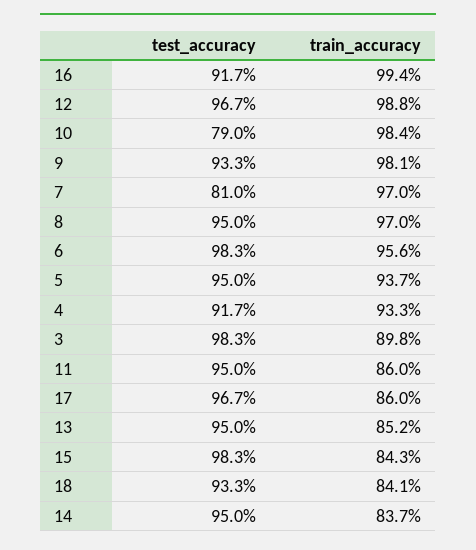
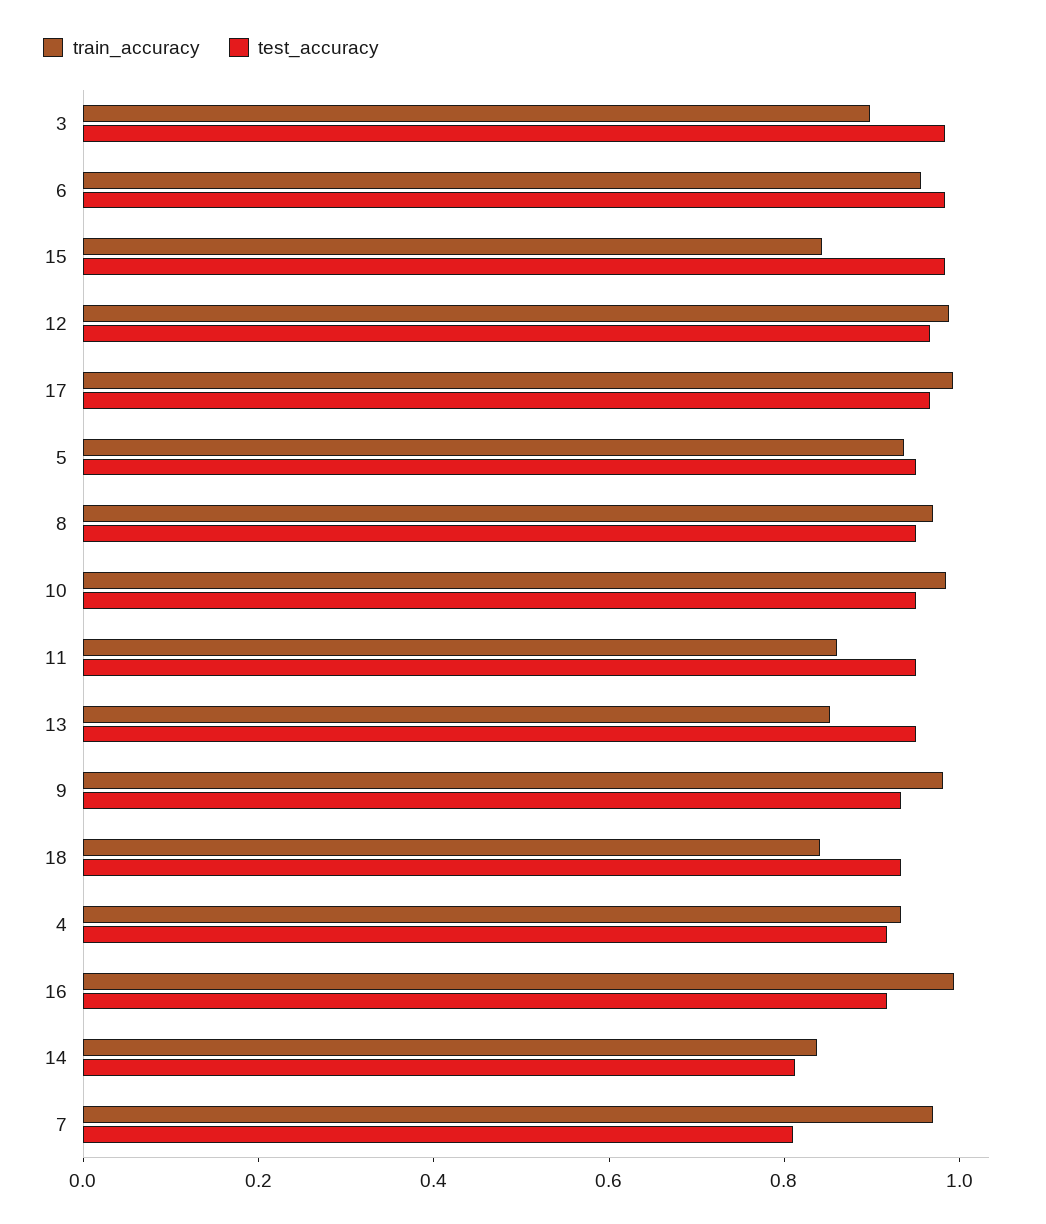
  {
    "test_accuracy": {
      "16": 0.917,
      "12": 0.967,
-     "10": 0.79,
+     "10": 0.95,
      "9": 0.933,
      "7": 0.81,
      "8": 0.95,
      "6": 0.983,
      "5": 0.95,
      "4": 0.917,
      "3": 0.983,
      "11": 0.95,
      "17": 0.967,
      "13": 0.95,
      "15": 0.983,
      "18": 0.933,
-     "14": 0.95
+     "14": 0.8
    },
    "train_accuracy": {
      "16": 0.994,
      "12": 0.988,
      "10": 0.984,
      "9": 0.981,
      "7": 0.97,
      "8": 0.97,
      "6": 0.956,
      "5": 0.937,
      "4": 0.933,
      "3": 0.898,
      "11": 0.86,
-     "17": 0.86,
+     "17": 1,
      "13": 0.852,
      "15": 0.843,
      "18": 0.841,
      "14": 0.837
    }
  }

